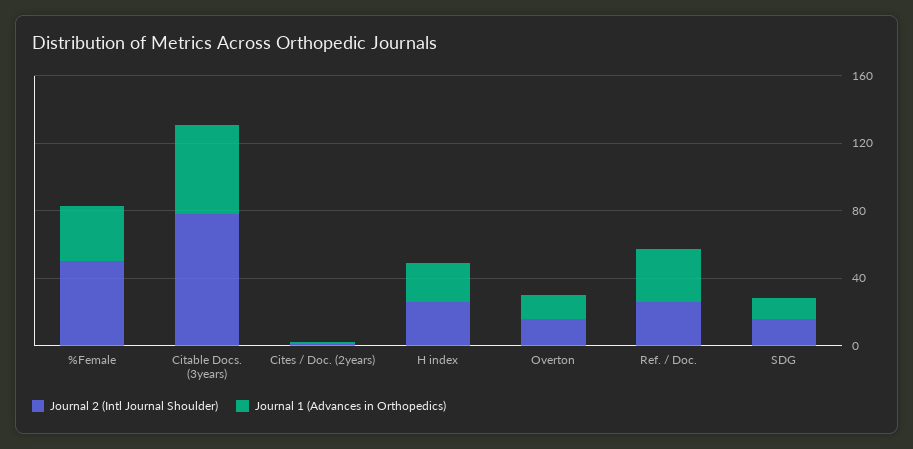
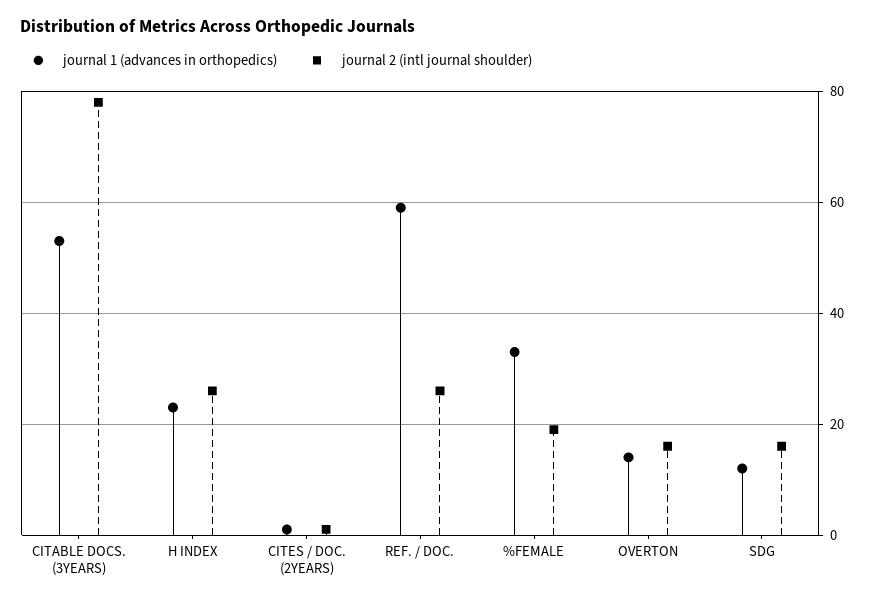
  {
    "Journal 2 (Intl Journal Shoulder)": {
-     "%Female": 50,
+     "%Female": 20,
      "Citable Docs. (3years)": 80,
      "Cites / Doc. (2years)": 0,
      "H index": 25,
      "Overton": 15,
      "Ref. / Doc.": 25,
      "SDG": 15
    },
    "Journal 1 (Advances in Orthopedics)": {
      "%Female": 35,
      "Citable Docs. (3years)": 55,
      "Cites / Doc. (2years)": 0,
      "H index": 25,
      "Overton": 15,
-     "Ref. / Doc.": 30,
+     "Ref. / Doc.": 60,
      "SDG": 10
    }
  }

